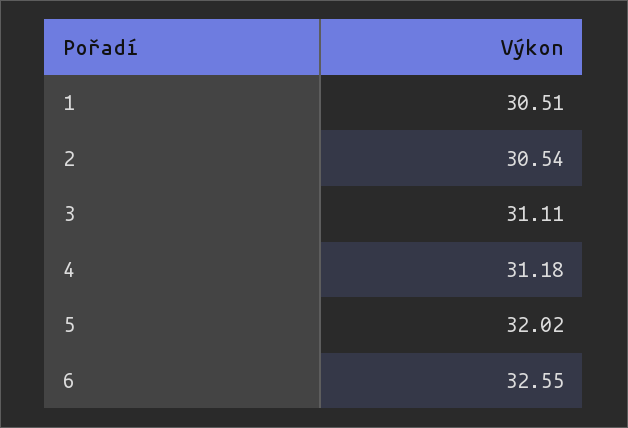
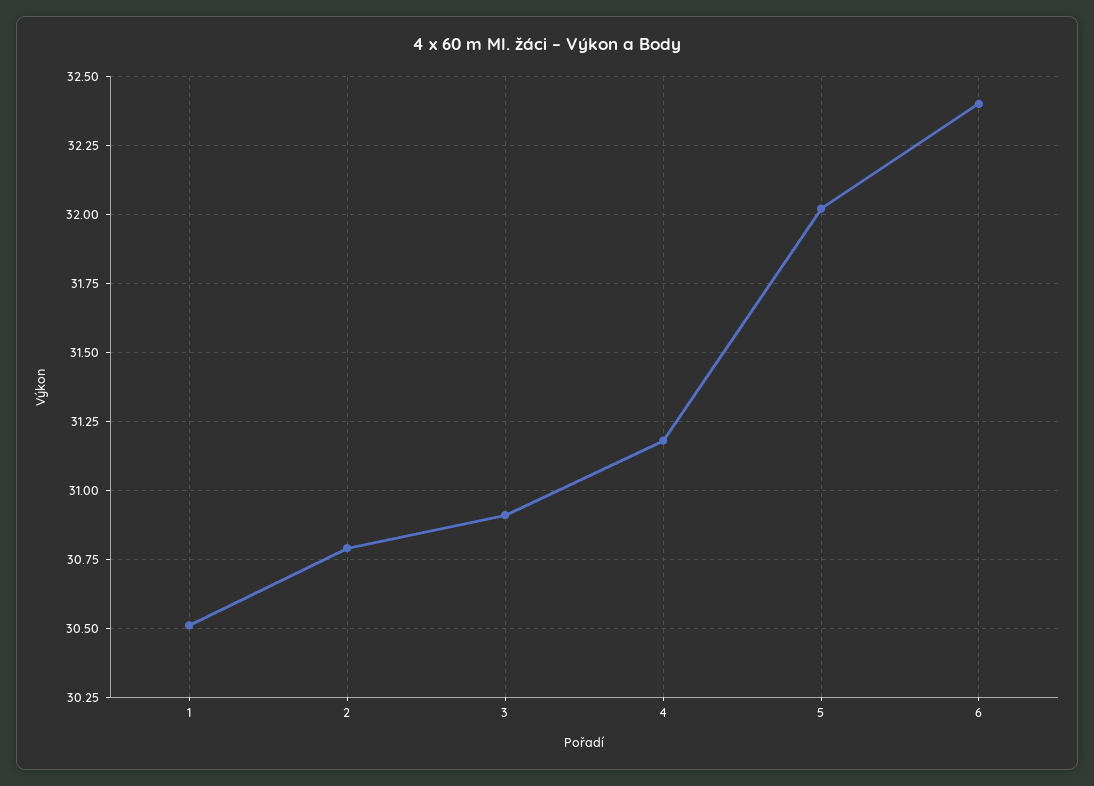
  {
    "1": 30.51,
-   "2": 30.54,
+   "2": 30.8,
-   "3": 31.11,
+   "3": 30.9,
    "4": 31.18,
    "5": 32.02,
-   "6": 32.55
+   "6": 32.4
  }

